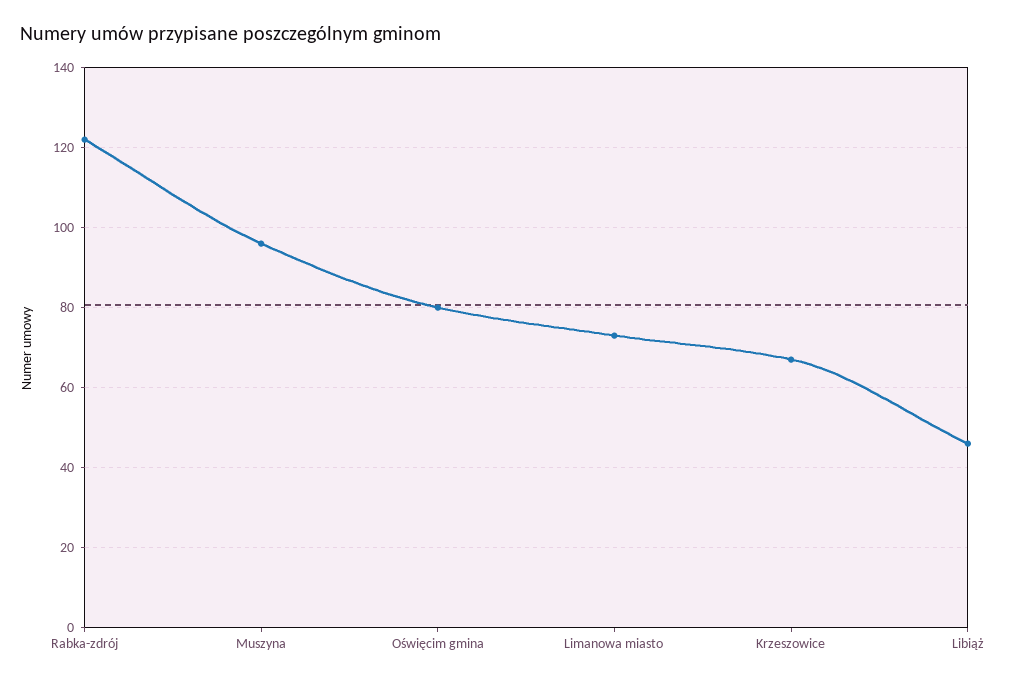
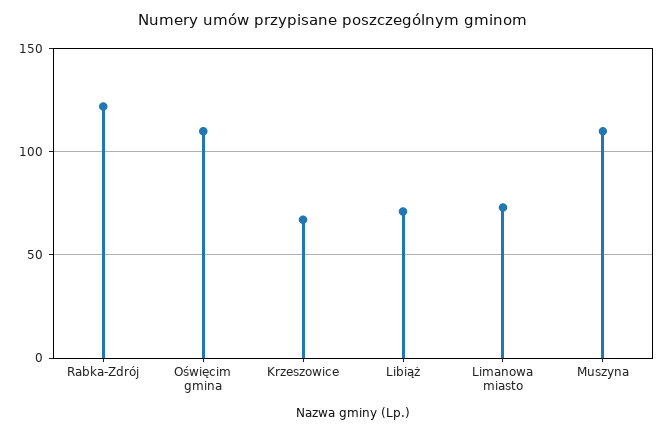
  {
    "Rabka-zdrój": 120,
-   "Muszyna": 95,
+   "Muszyna": 110,
-   "Oświęcim gmina": 80,
+   "Oświęcim gmina": 110,
    "Limanowa miasto": 75,
    "Krzeszowice": 65,
-   "Libiąż": 45
+   "Libiąż": 70
  }

